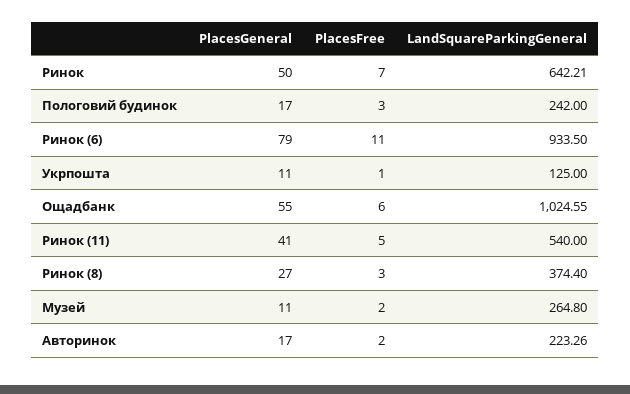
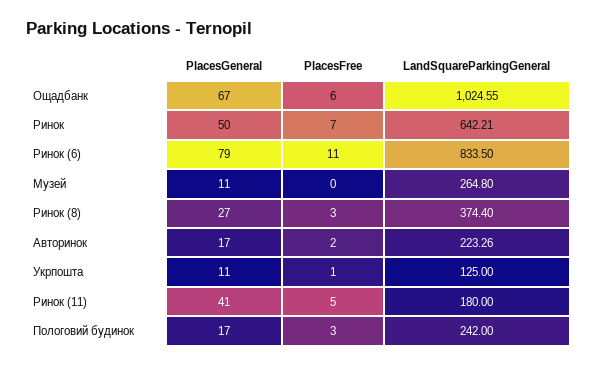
  {
    "PlacesGeneral": {
      "Ринок": 50,
      "Пологовий будинок": 17,
      "Ринок (6)": 79,
      "Укрпошта": 11,
-     "Ощадбанк": 55,
+     "Ощадбанк": 67,
      "Ринок (11)": 41,
      "Ринок (8)": 27,
      "Музей": 11,
      "Авторинок": 17
    },
    "PlacesFree": {
      "Ринок": 7,
      "Пологовий будинок": 3,
      "Ринок (6)": 11,
      "Укрпошта": 1,
      "Ощадбанк": 6,
      "Ринок (11)": 5,
      "Ринок (8)": 3,
-     "Музей": 2,
+     "Музей": 0,
      "Авторинок": 2
    },
    "LandSquareParkingGeneral": {
      "Ринок": 642.21,
      "Пологовий будинок": 242,
-     "Ринок (6)": 933.5,
+     "Ринок (6)": 833.5,
      "Укрпошта": 125,
      "Ощадбанк": 1024.55,
-     "Ринок (11)": 540,
+     "Ринок (11)": 180,
      "Ринок (8)": 374.4,
      "Музей": 264.8,
      "Авторинок": 223.26
    }
  }

